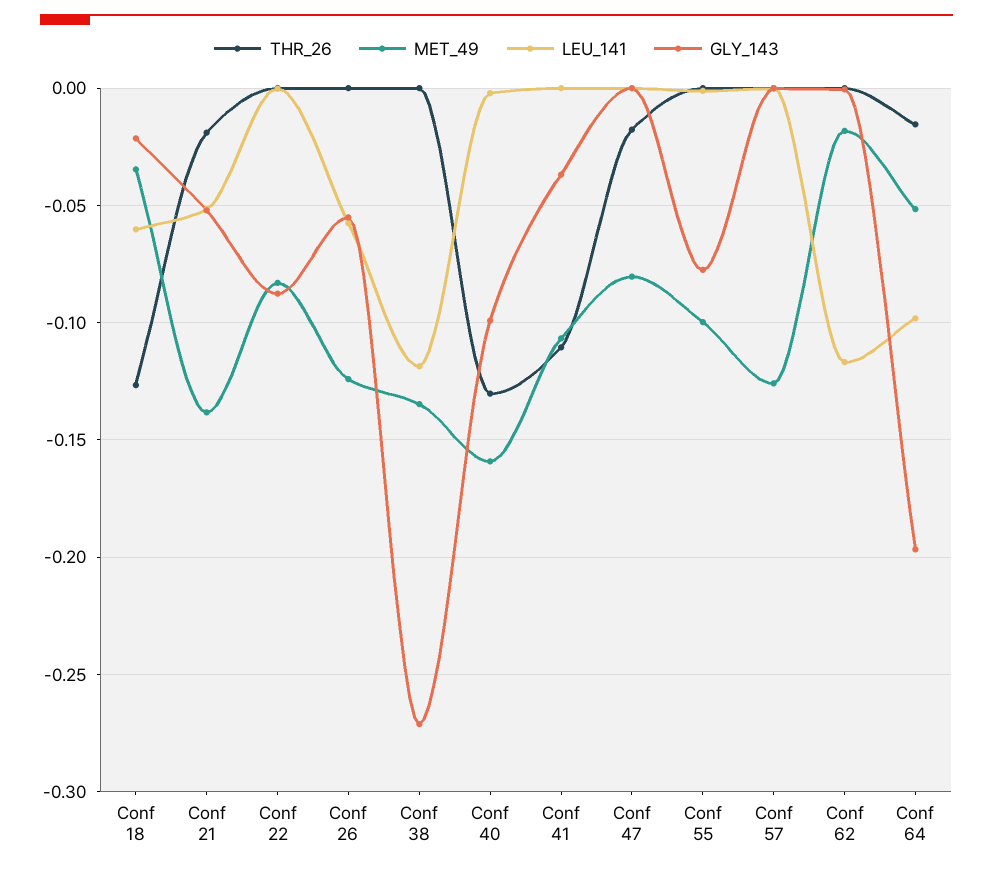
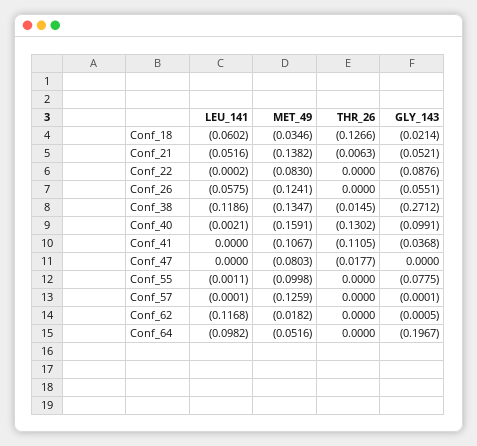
  {
    "THR_26": {
      "Conf 18": -0.1266,
-     "Conf 21": -0.02,
+     "Conf 21": -0.0063,
      "Conf 22": 0,
      "Conf 26": 0,
-     "Conf 38": 0,
+     "Conf 38": -0.0145,
      "Conf 40": -0.1302,
      "Conf 41": -0.1105,
      "Conf 47": -0.0177,
      "Conf 55": 0,
      "Conf 57": 0,
      "Conf 62": 0,
-     "Conf 64": -0.015
+     "Conf 64": 0
    },
    "MET_49": {
      "Conf 18": -0.0346,
      "Conf 21": -0.1382,
      "Conf 22": -0.083,
      "Conf 26": -0.1241,
      "Conf 38": -0.1347,
      "Conf 40": -0.1591,
      "Conf 41": -0.1067,
      "Conf 47": -0.0803,
      "Conf 55": -0.0998,
      "Conf 57": -0.1259,
      "Conf 62": -0.0182,
      "Conf 64": -0.0516
    },
    "LEU_141": {
      "Conf 18": -0.0602,
      "Conf 21": -0.0516,
      "Conf 22": -0.0002,
      "Conf 26": -0.0575,
      "Conf 38": -0.1186,
      "Conf 40": -0.0021,
      "Conf 41": 0,
      "Conf 47": 0,
      "Conf 55": -0.0011,
      "Conf 57": -0.0001,
      "Conf 62": -0.1168,
      "Conf 64": -0.0982
    },
    "GLY_143": {
      "Conf 18": -0.0214,
      "Conf 21": -0.0521,
      "Conf 22": -0.0876,
      "Conf 26": -0.0551,
      "Conf 38": -0.2712,
      "Conf 40": -0.0991,
      "Conf 41": -0.0368,
      "Conf 47": 0,
      "Conf 55": -0.0775,
      "Conf 57": -0.0001,
      "Conf 62": -0.0005,
      "Conf 64": -0.1967
    }
  }

